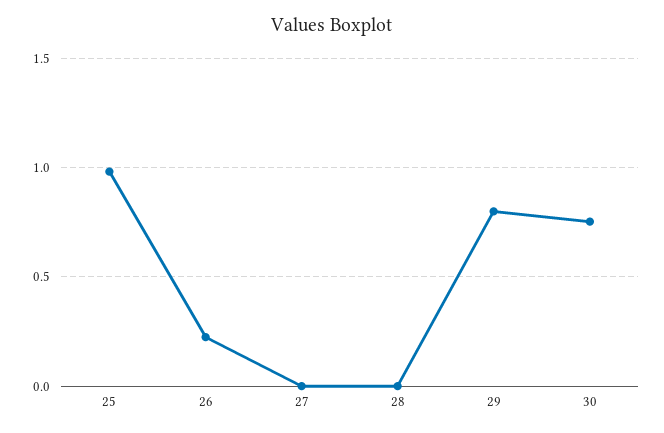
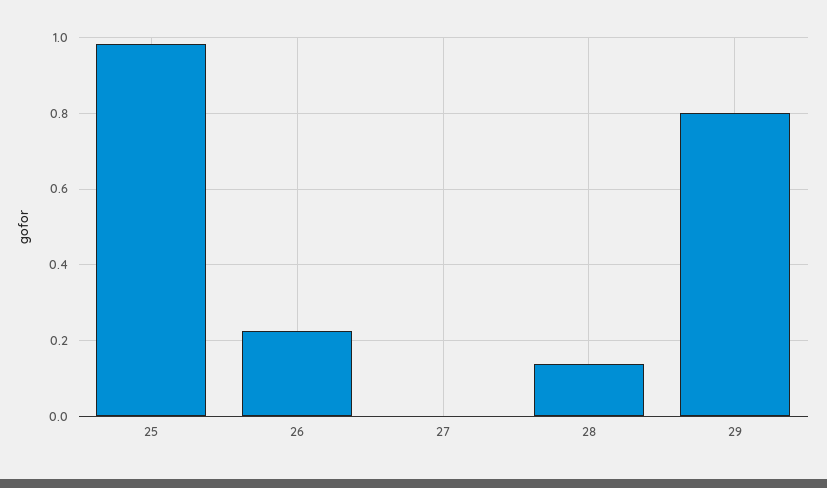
  {
    "25": 0.98,
    "26": 0.22,
    "27": 0,
-   "28": 0,
+   "28": 0.14,
-   "29": 0.8,
+   "29": 0.8
-   "30": 0.75
  }

